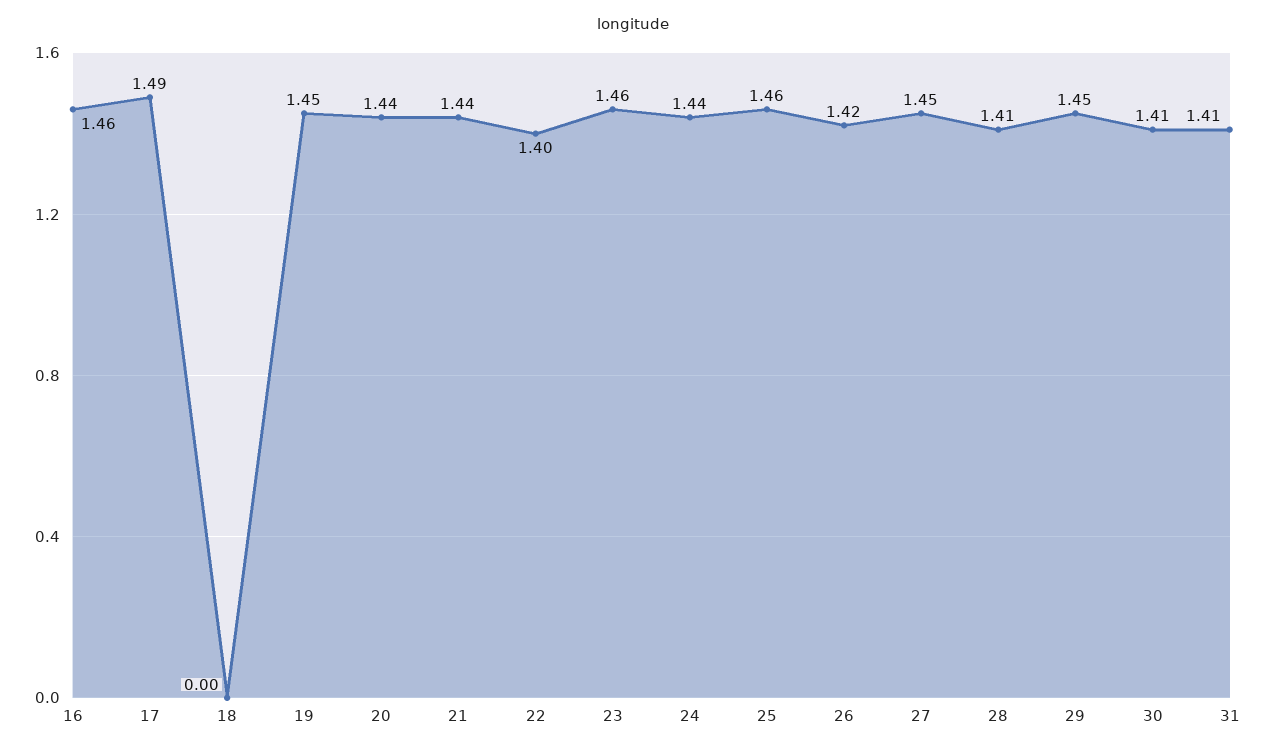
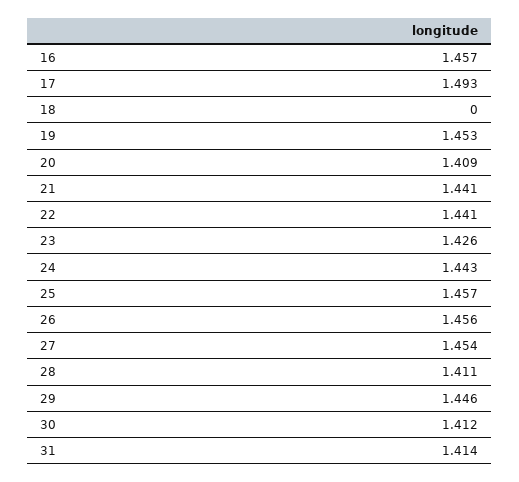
  {
    "16": 1.457,
    "17": 1.493,
    "18": 0,
    "19": 1.453,
-   "20": 1.44,
+   "20": 1.409,
    "21": 1.441,
-   "22": 1.4,
+   "22": 1.441,
-   "23": 1.46,
+   "23": 1.426,
    "24": 1.443,
    "25": 1.457,
-   "26": 1.42,
+   "26": 1.456,
    "27": 1.454,
    "28": 1.411,
    "29": 1.446,
    "30": 1.412,
    "31": 1.414
  }

